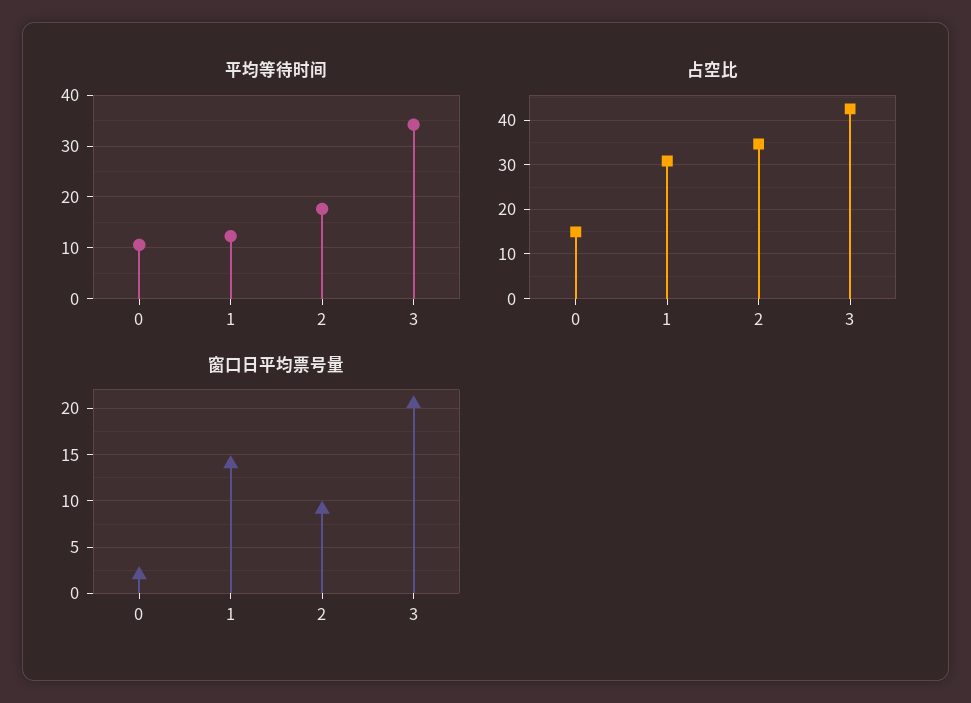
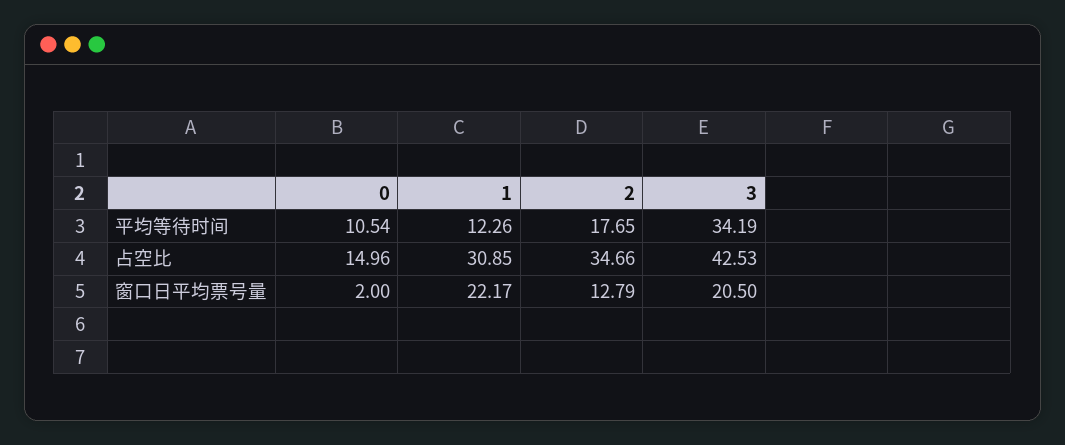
  {
    "平均等待时间": {
      "0": 10.54,
      "1": 12.26,
      "2": 17.65,
      "3": 34.19
    },
    "占空比": {
      "0": 14.96,
      "1": 30.85,
      "2": 34.66,
      "3": 42.53
    },
    "窗口日平均票号量": {
      "0": 2,
-     "1": 14,
+     "1": 22.17,
-     "2": 9,
+     "2": 12.79,
      "3": 20.5
    }
  }

